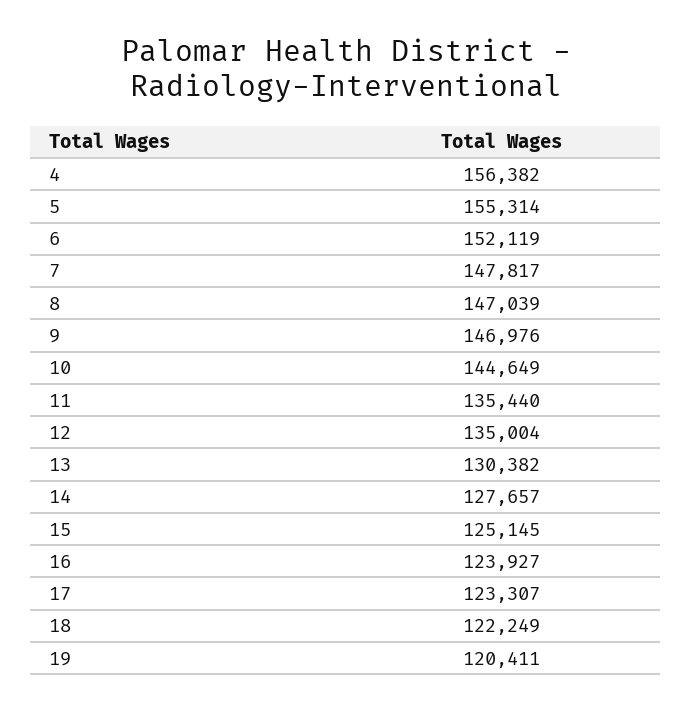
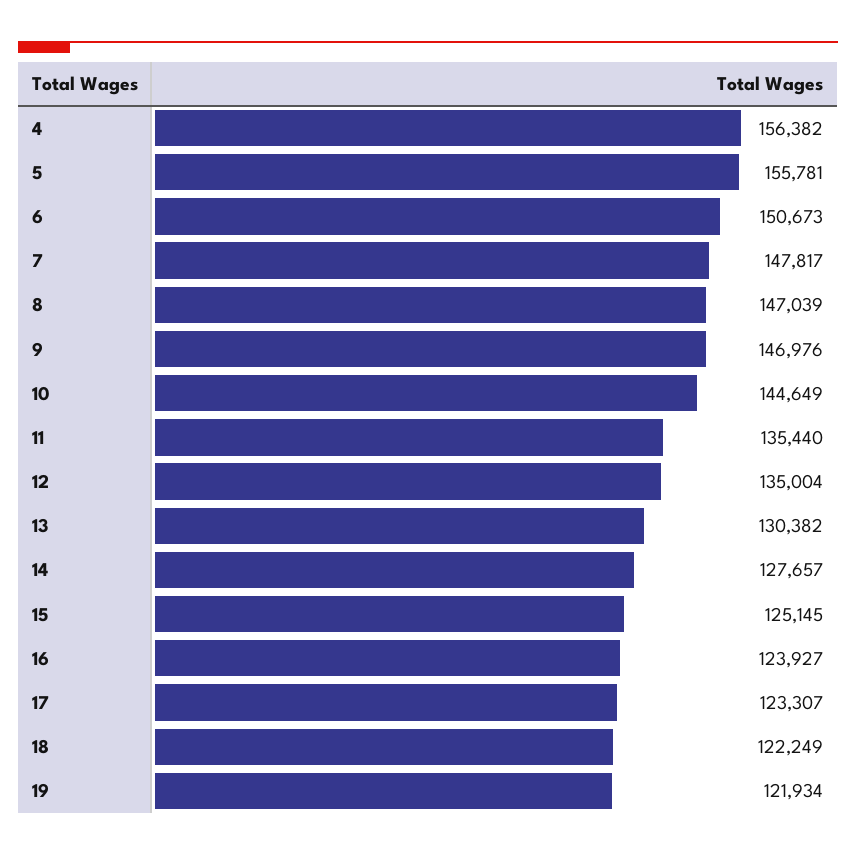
  {
    "4": 156382,
-   "5": 155314,
+   "5": 155781,
-   "6": 152119,
+   "6": 150673,
    "7": 147817,
    "8": 147039,
    "9": 146976,
    "10": 144649,
    "11": 135440,
    "12": 135004,
    "13": 130382,
    "14": 127657,
    "15": 125145,
    "16": 123927,
    "17": 123307,
    "18": 122249,
-   "19": 120411
+   "19": 121934
  }

